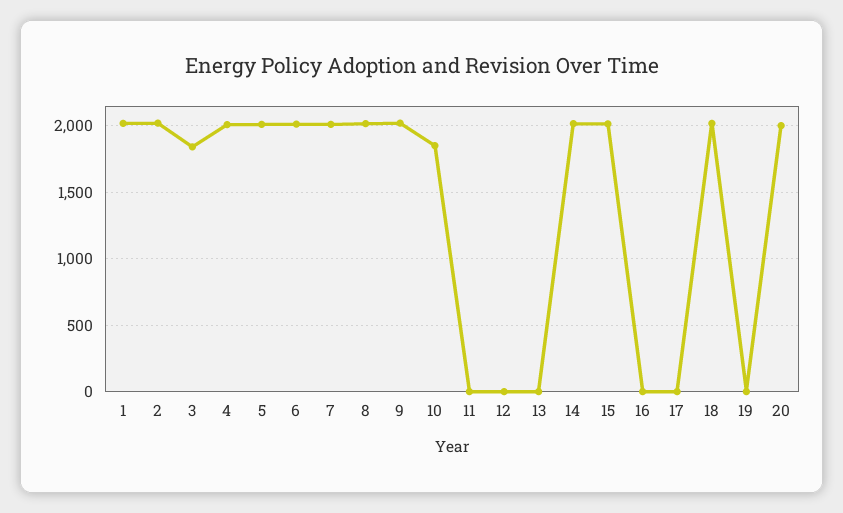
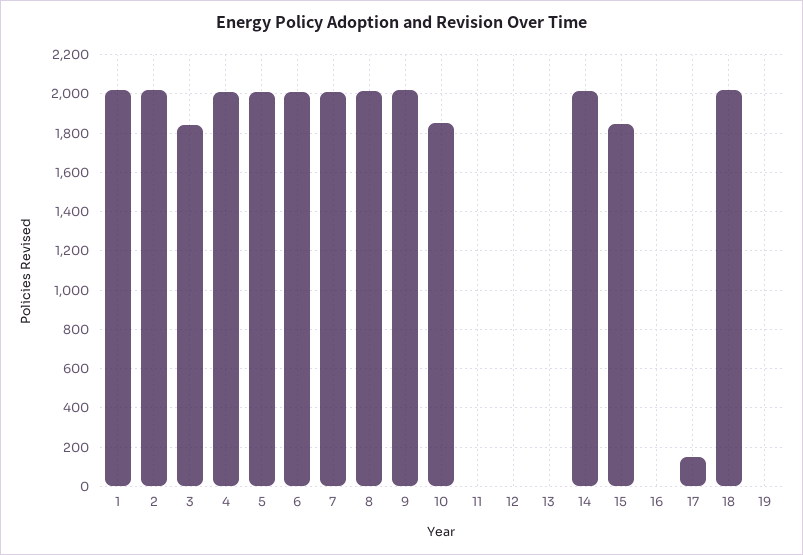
  {
    "1": 2000,
    "2": 2000,
    "3": 1850,
    "4": 2000,
    "5": 2000,
    "6": 2000,
    "7": 2000,
    "8": 2000,
    "9": 2000,
    "10": 1850,
    "11": 0,
    "12": 0,
    "13": 0,
    "14": 2000,
-   "15": 2000,
+   "15": 1850,
    "16": 0,
-   "17": 0,
+   "17": 150,
    "18": 2000,
-   "19": 0,
+   "19": 0
-   "20": 2000
  }

